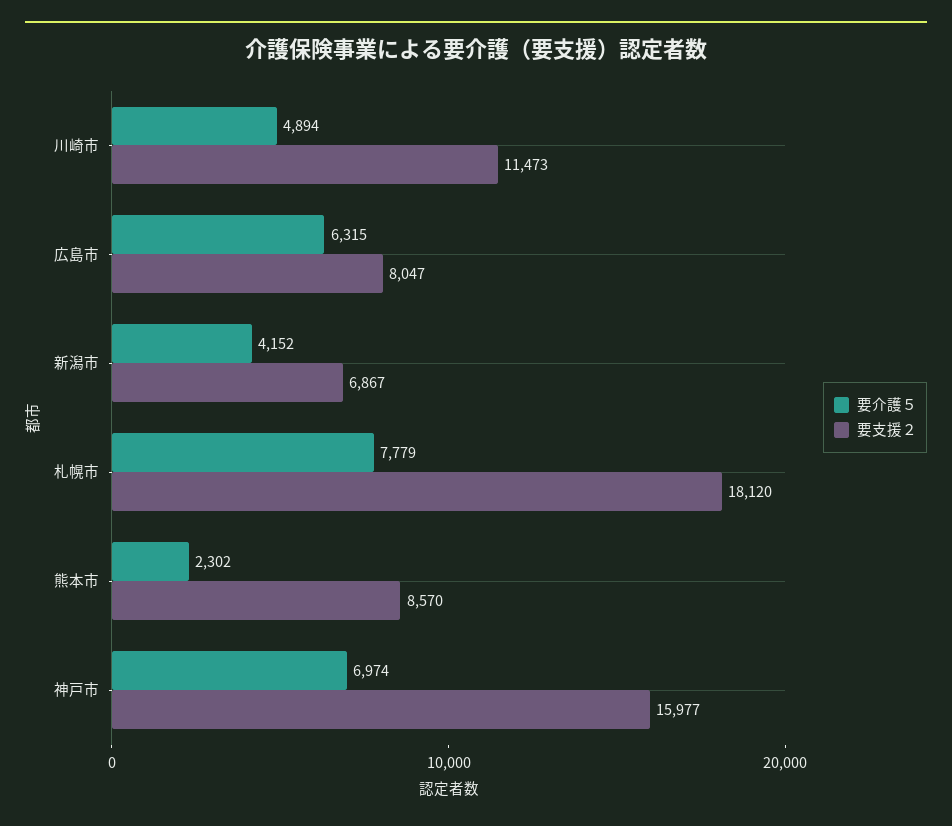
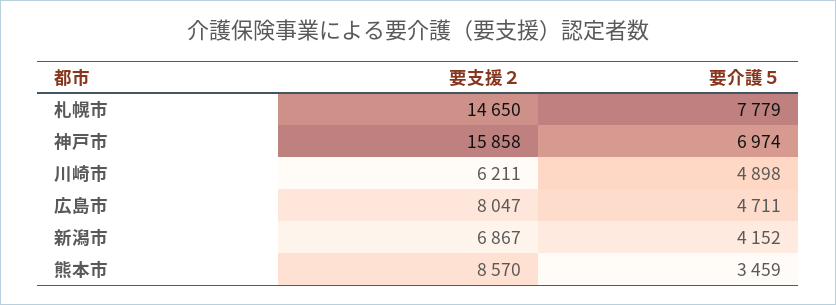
  {
    "要介護５": {
-     "川崎市": 4894,
+     "川崎市": 4898,
-     "広島市": 6315,
+     "広島市": 4711,
      "新潟市": 4152,
      "札幌市": 7779,
-     "熊本市": 2302,
+     "熊本市": 3459,
      "神戸市": 6974
    },
    "要支援２": {
-     "川崎市": 11473,
+     "川崎市": 6211,
      "広島市": 8047,
      "新潟市": 6867,
-     "札幌市": 18120,
+     "札幌市": 14650,
      "熊本市": 8570,
-     "神戸市": 15977
+     "神戸市": 15858
    }
  }

